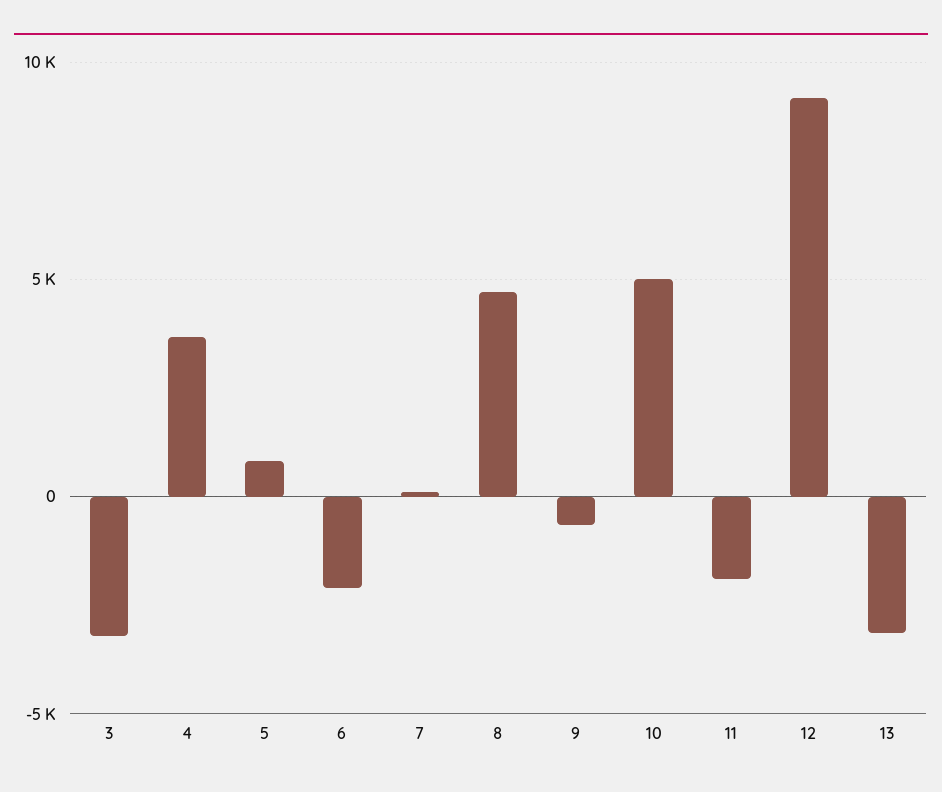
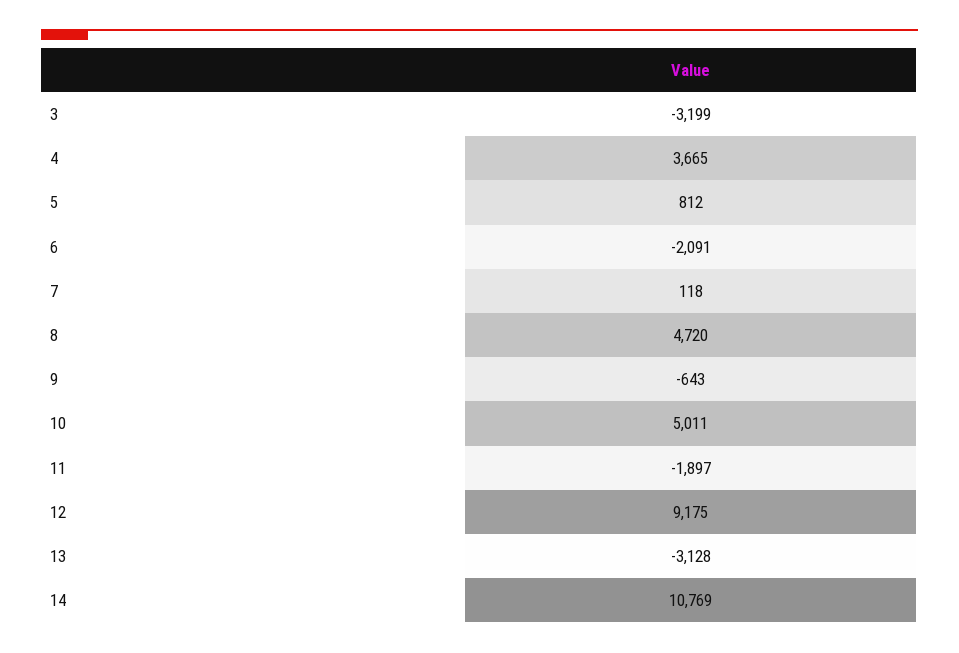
  {
    "3": -3199,
    "4": 3665,
    "5": 812,
    "6": -2091,
    "7": 118,
    "8": 4720,
    "9": -643,
    "10": 5011,
    "11": -1897,
    "12": 9175,
-   "13": -3128
+   "13": -3128,
+   "14": 10769
  }

